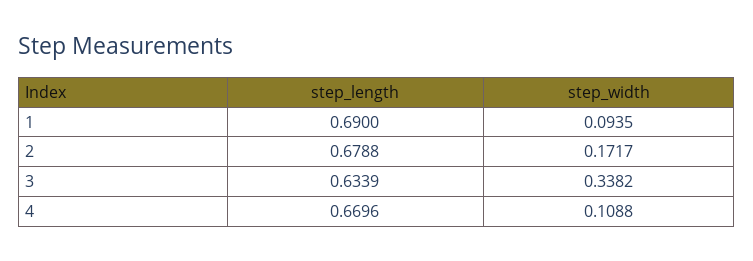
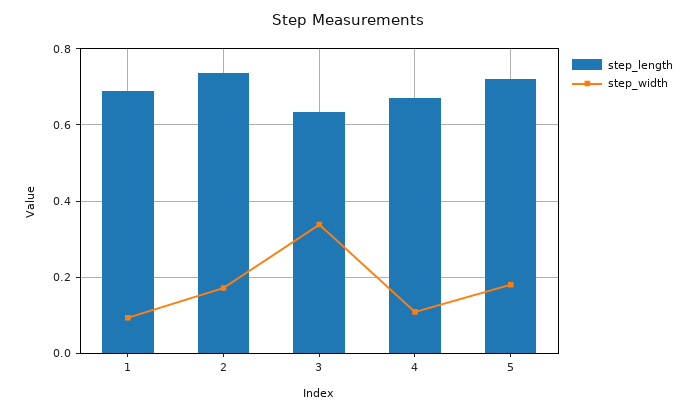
  {
    "step_length": {
      "1": 0.69,
-     "2": 0.6788,
+     "2": 0.74,
      "3": 0.6339,
-     "4": 0.6696
+     "4": 0.6696,
+     "5": 0.72
    },
    "step_width": {
      "1": 0.0935,
      "2": 0.1717,
      "3": 0.3382,
-     "4": 0.1088
+     "4": 0.1088,
+     "5": 0.18
    }
  }

